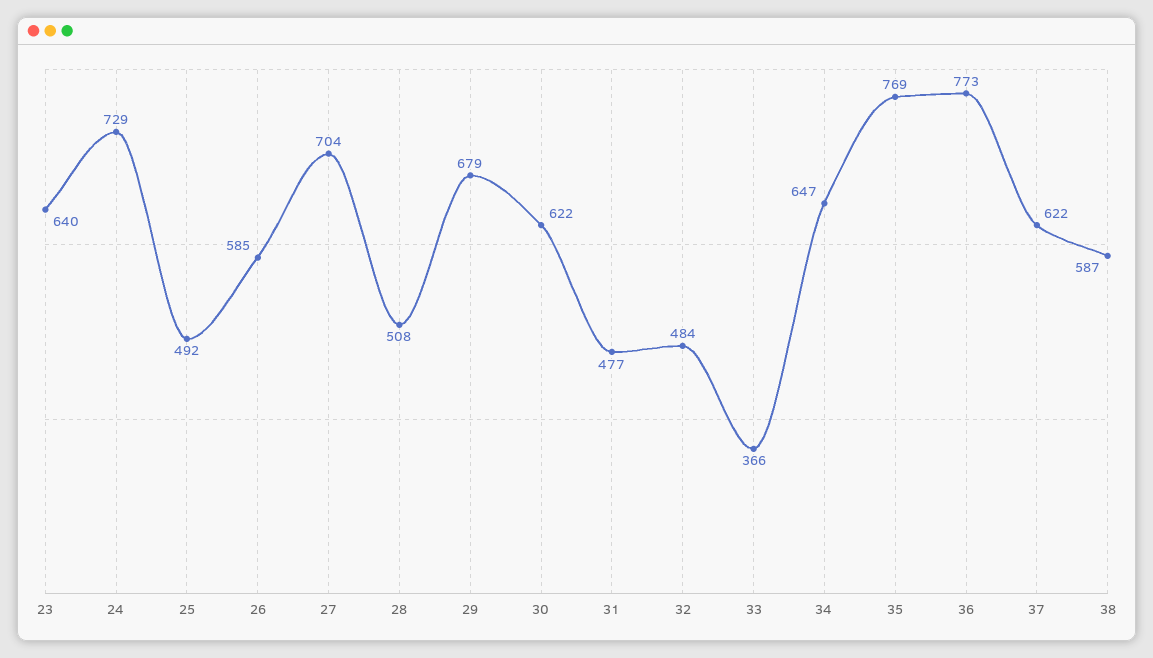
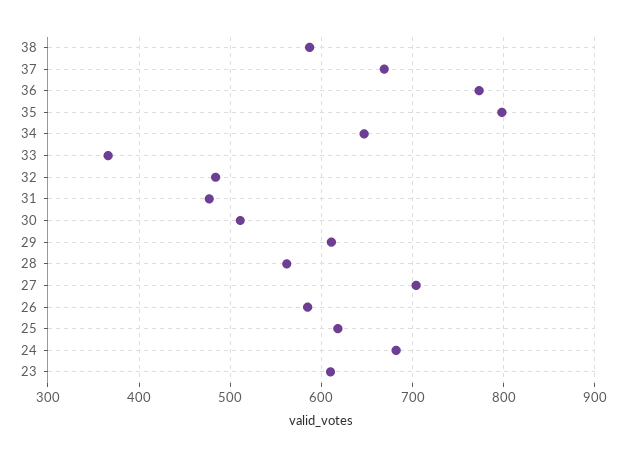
  {
-   "23": 640,
+   "23": 610,
-   "24": 729,
+   "24": 680,
-   "25": 492,
+   "25": 620,
    "26": 585,
    "27": 704,
-   "28": 508,
+   "28": 560,
-   "29": 679,
+   "29": 610,
-   "30": 622,
+   "30": 510,
    "31": 477,
    "32": 484,
    "33": 366,
    "34": 647,
-   "35": 769,
+   "35": 800,
    "36": 773,
-   "37": 622,
+   "37": 670,
    "38": 587
  }

